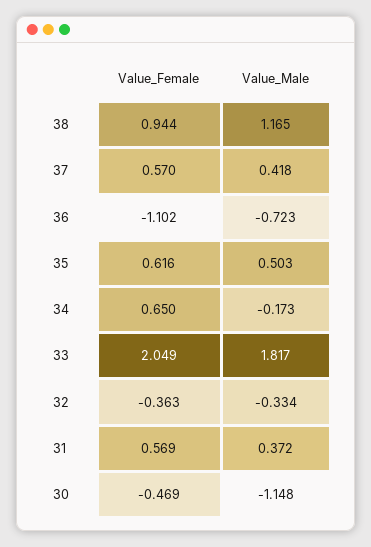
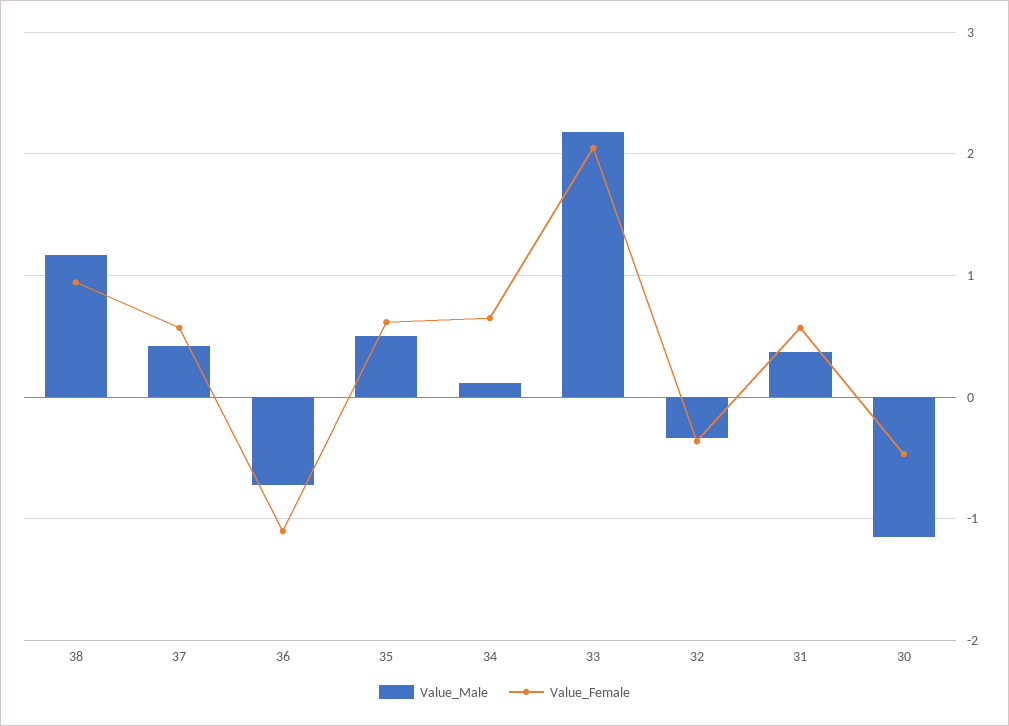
  {
    "Value_Female": {
      "38": 0.944,
      "37": 0.57,
      "36": -1.102,
      "35": 0.616,
      "34": 0.65,
      "33": 2.049,
      "32": -0.363,
      "31": 0.569,
      "30": -0.469
    },
    "Value_Male": {
      "38": 1.165,
      "37": 0.418,
      "36": -0.723,
      "35": 0.503,
-     "34": -0.173,
+     "34": 0.1,
-     "33": 1.817,
+     "33": 2.2,
      "32": -0.334,
      "31": 0.372,
      "30": -1.148
    }
  }

